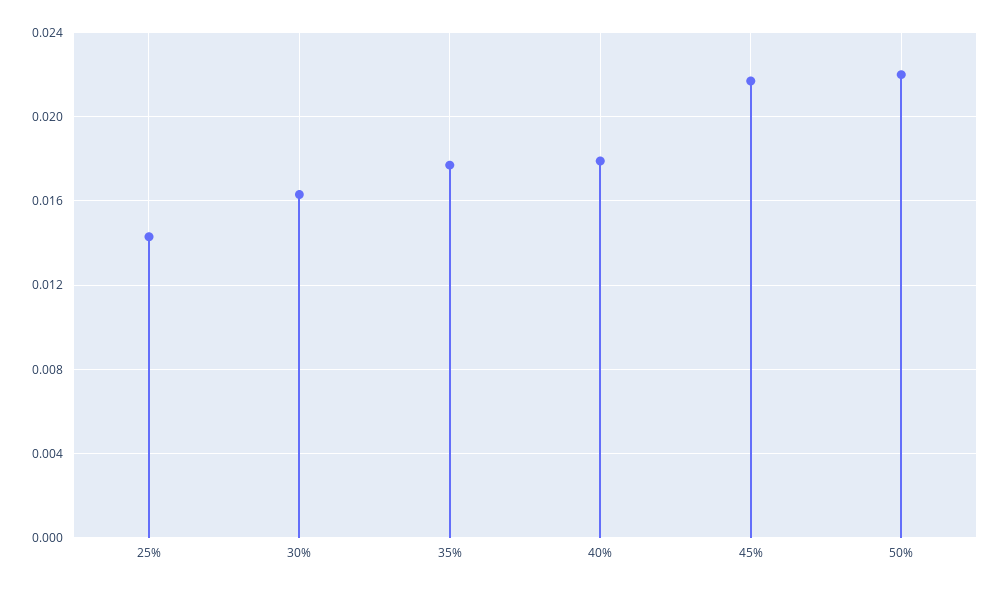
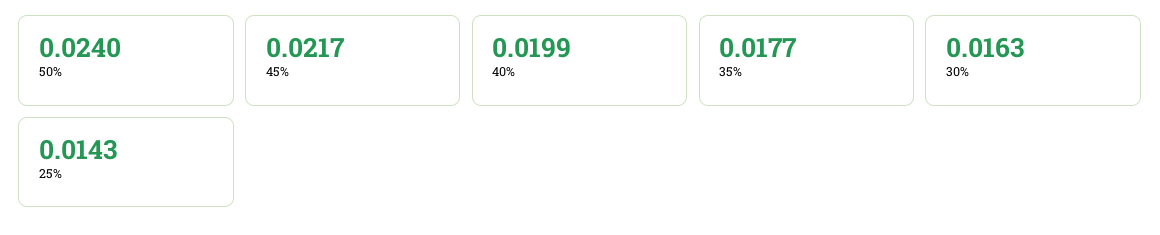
  {
    "25%": 0.0143,
    "30%": 0.0163,
    "35%": 0.0177,
-   "40%": 0.018,
+   "40%": 0.0199,
    "45%": 0.0217,
-   "50%": 0.022
+   "50%": 0.024
  }

